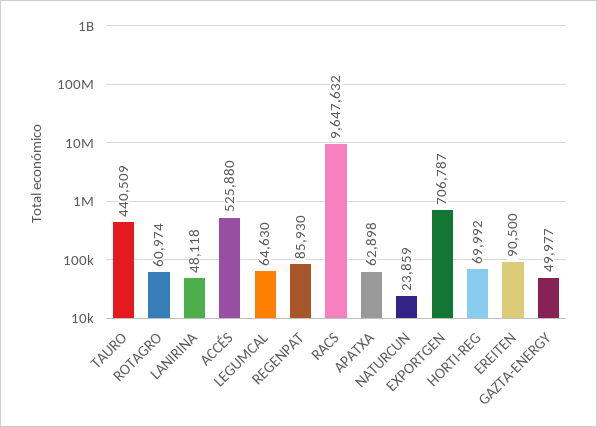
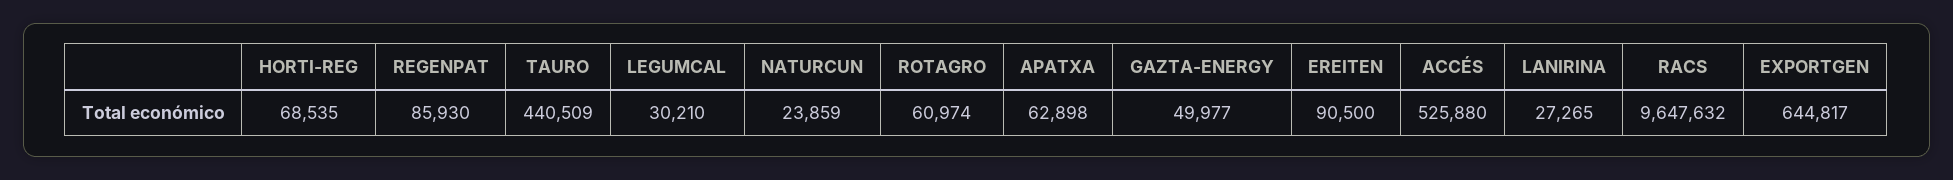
  {
    "TAURO": 440509,
    "ROTAGRO": 60974,
-   "LANIRINA": 48118,
+   "LANIRINA": 27265,
    "ACCÉS": 525880,
-   "LEGUMCAL": 64630,
+   "LEGUMCAL": 30210,
    "REGENPAT": 85930,
    "RACS": 9647632,
    "APATXA": 62898,
    "NATURCUN": 23859,
-   "EXPORTGEN": 706787,
+   "EXPORTGEN": 644817,
-   "HORTI-REG": 69992,
+   "HORTI-REG": 68535,
    "EREITEN": 90500,
    "GAZTA-ENERGY": 49977
  }

